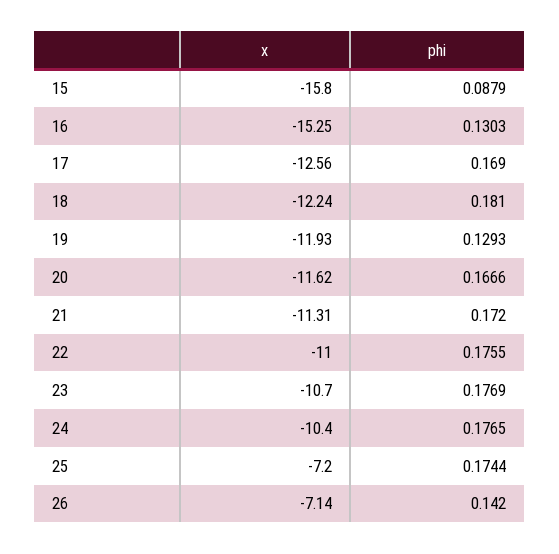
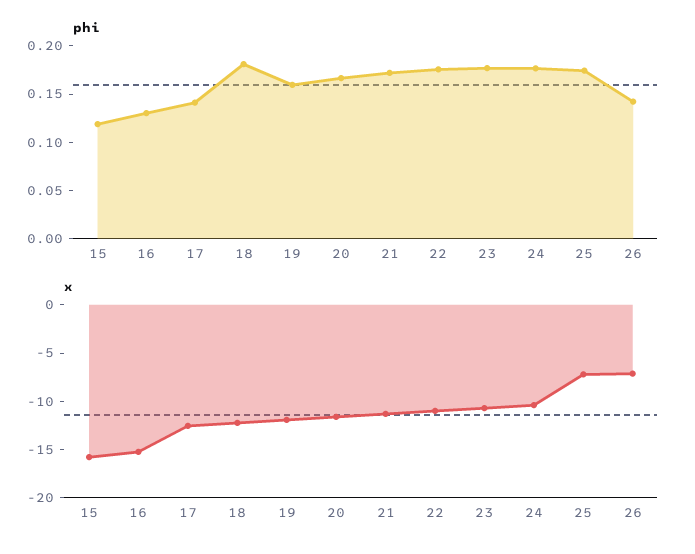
  {
    "x": {
      "15": -15.8,
      "16": -15.25,
      "17": -12.56,
      "18": -12.24,
      "19": -11.93,
      "20": -11.62,
      "21": -11.31,
      "22": -11,
      "23": -10.7,
      "24": -10.4,
      "25": -7.2,
      "26": -7.14
    },
    "phi": {
-     "15": 0.0879,
+     "15": 0.12,
      "16": 0.1303,
-     "17": 0.169,
+     "17": 0.14,
      "18": 0.181,
-     "19": 0.1293,
+     "19": 0.16,
      "20": 0.1666,
      "21": 0.172,
      "22": 0.1755,
      "23": 0.1769,
      "24": 0.1765,
      "25": 0.1744,
      "26": 0.142
    }
  }

